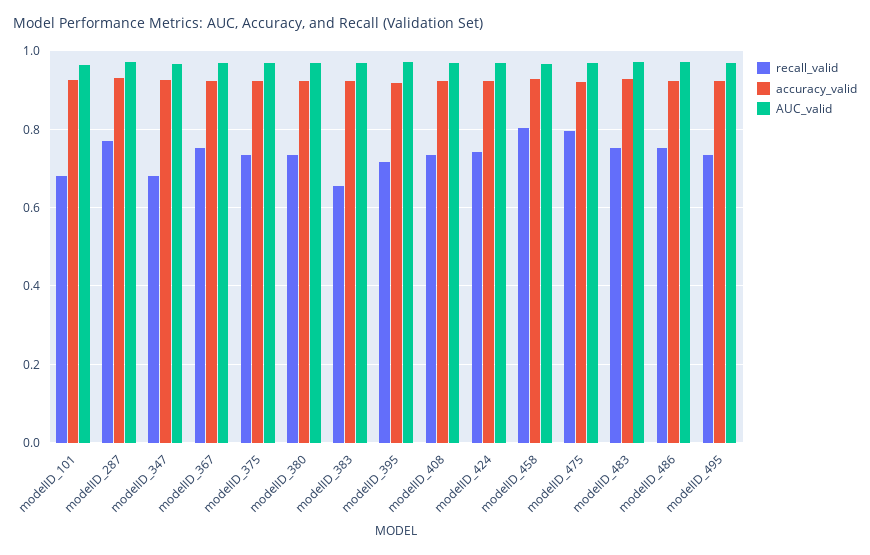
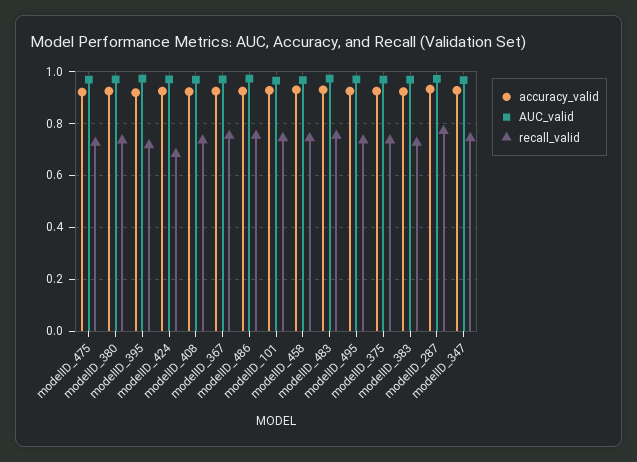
  {
    "recall_valid": {
-     "modelID_101": 0.68,
+     "modelID_101": 0.75,
      "modelID_287": 0.78,
-     "modelID_347": 0.68,
+     "modelID_347": 0.75,
      "modelID_367": 0.76,
      "modelID_375": 0.74,
      "modelID_380": 0.74,
-     "modelID_383": 0.66,
+     "modelID_383": 0.725,
      "modelID_395": 0.72,
      "modelID_408": 0.74,
-     "modelID_424": 0.74,
+     "modelID_424": 0.675,
-     "modelID_458": 0.8,
+     "modelID_458": 0.75,
-     "modelID_475": 0.8,
+     "modelID_475": 0.725,
      "modelID_483": 0.76,
      "modelID_486": 0.76,
      "modelID_495": 0.74
    },
    "accuracy_valid": {
      "modelID_101": 0.92,
      "modelID_287": 0.94,
      "modelID_347": 0.92,
      "modelID_367": 0.92,
      "modelID_375": 0.92,
      "modelID_380": 0.92,
      "modelID_383": 0.92,
      "modelID_395": 0.92,
      "modelID_408": 0.92,
      "modelID_424": 0.92,
      "modelID_458": 0.92,
      "modelID_475": 0.92,
      "modelID_483": 0.92,
      "modelID_486": 0.92,
      "modelID_495": 0.92
    },
    "AUC_valid": {
      "modelID_101": 0.96,
      "modelID_287": 0.98,
      "modelID_347": 0.96,
      "modelID_367": 0.96,
      "modelID_375": 0.96,
      "modelID_380": 0.96,
      "modelID_383": 0.96,
      "modelID_395": 0.98,
      "modelID_408": 0.96,
      "modelID_424": 0.96,
      "modelID_458": 0.96,
      "modelID_475": 0.96,
      "modelID_483": 0.98,
      "modelID_486": 0.98,
      "modelID_495": 0.96
    }
  }

